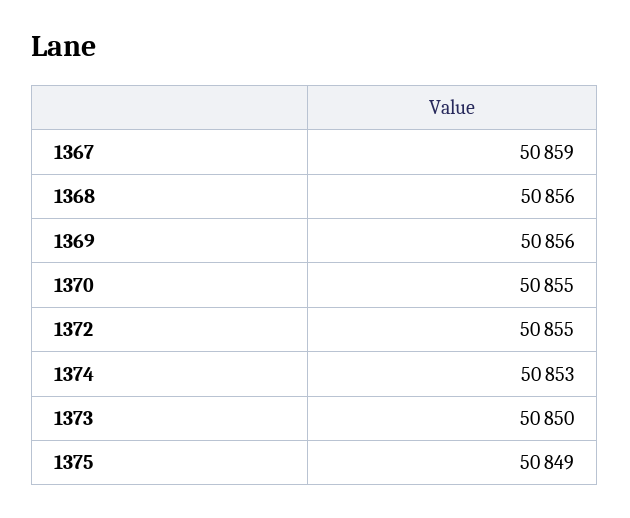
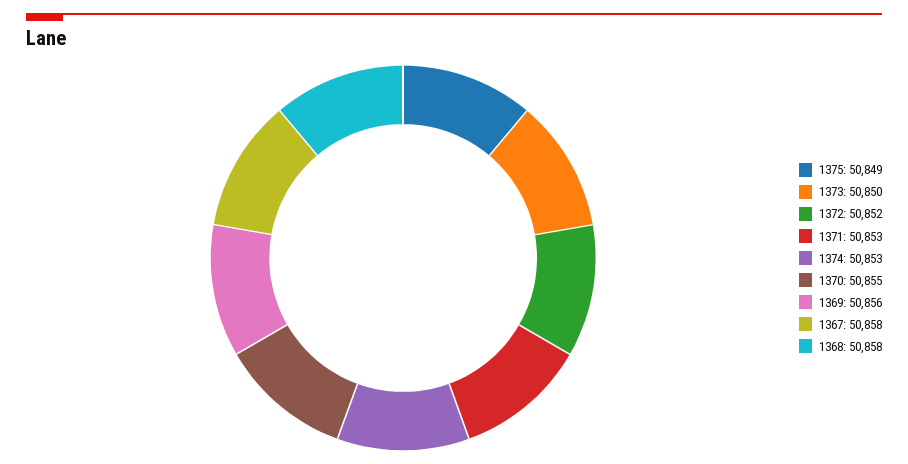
  {
-   "1367": 50859,
+   "1367": 50858,
-   "1368": 50856,
+   "1368": 50858,
    "1369": 50856,
    "1370": 50855,
-   "1372": 50855,
+   "1372": 50852,
    "1374": 50853,
    "1373": 50850,
-   "1375": 50849
+   "1375": 50849,
+   "1371": 50853
  }

